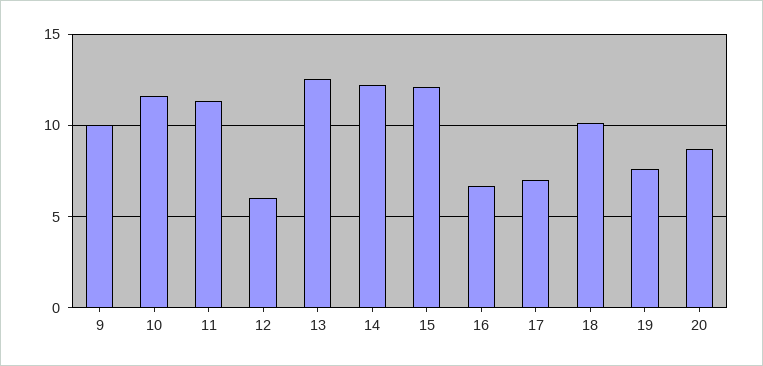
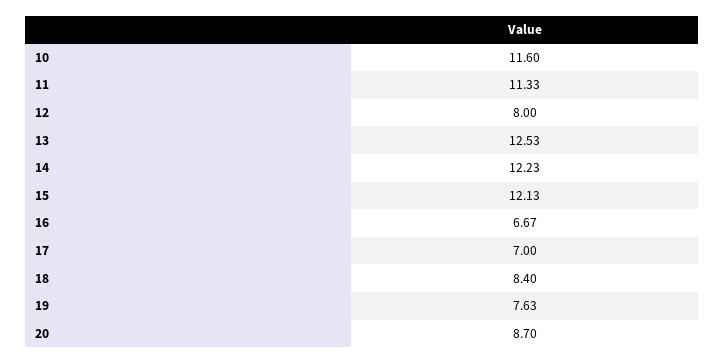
  {
-   "9": 10,
    "10": 11.6,
    "11": 11.33,
-   "12": 6,
+   "12": 8,
    "13": 12.53,
    "14": 12.23,
    "15": 12.13,
    "16": 6.67,
    "17": 7,
-   "18": 10,
+   "18": 8.4,
    "19": 7.63,
    "20": 8.7
  }

